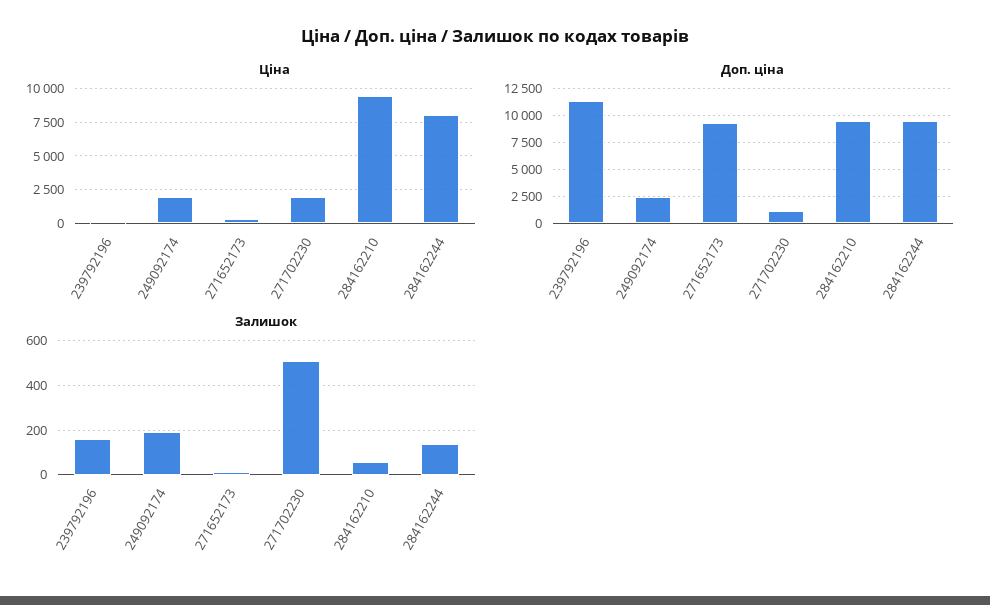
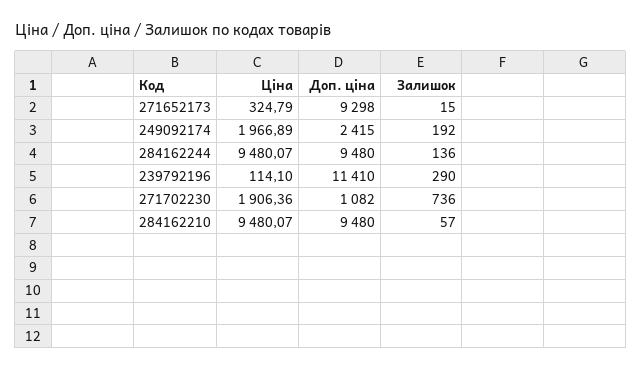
  {
    "Ціна": {
      "239792196": 114.1,
      "249092174": 1966.89,
      "271652173": 324.79,
      "271702230": 1906.36,
      "284162210": 9480.07,
-     "284162244": 8000
+     "284162244": 9480.07
    },
    "Доп. ціна": {
      "239792196": 11410,
      "249092174": 2415,
      "271652173": 9298,
      "271702230": 1082,
      "284162210": 9480,
      "284162244": 9480
    },
    "Залишок": {
-     "239792196": 150,
+     "239792196": 290,
      "249092174": 192,
      "271652173": 15,
-     "271702230": 500,
+     "271702230": 736,
      "284162210": 57,
      "284162244": 136
    }
  }

